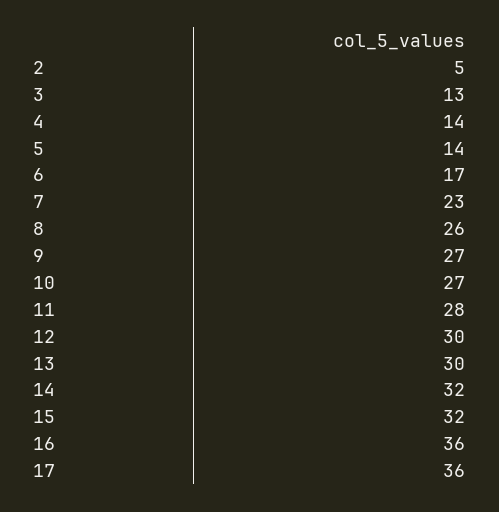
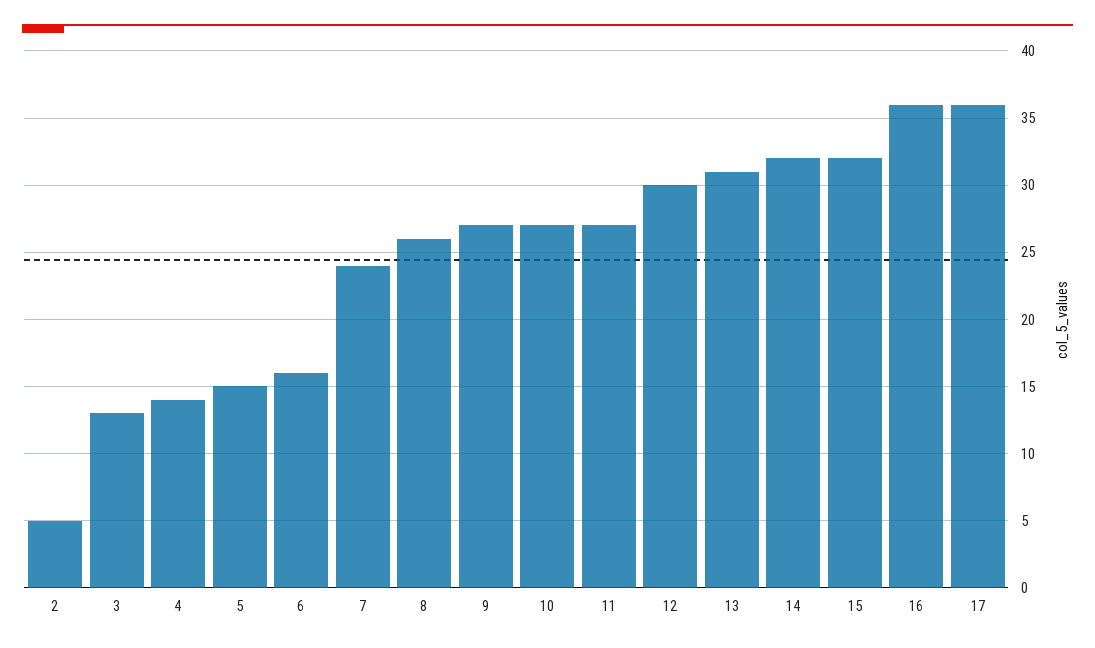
  {
    "2": 5,
    "3": 13,
    "4": 14,
-   "5": 14,
+   "5": 15,
-   "6": 17,
+   "6": 16,
-   "7": 23,
+   "7": 24,
    "8": 26,
    "9": 27,
    "10": 27,
-   "11": 28,
+   "11": 27,
    "12": 30,
-   "13": 30,
+   "13": 31,
    "14": 32,
    "15": 32,
    "16": 36,
    "17": 36
  }

